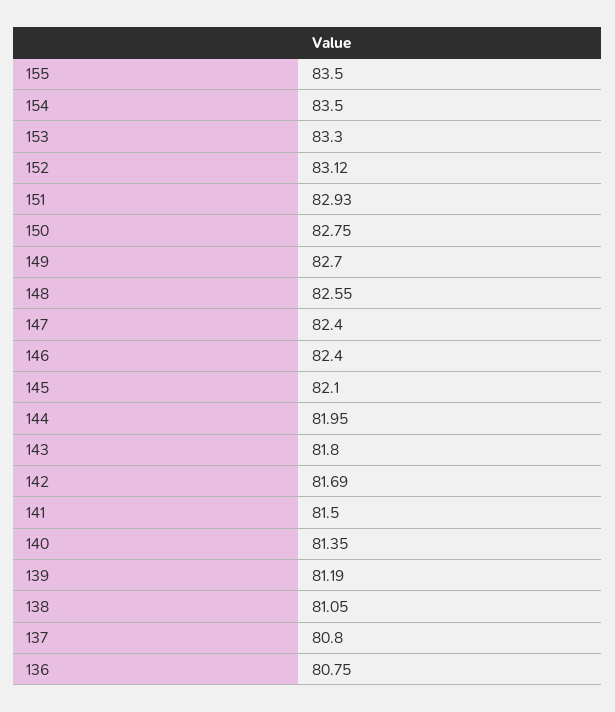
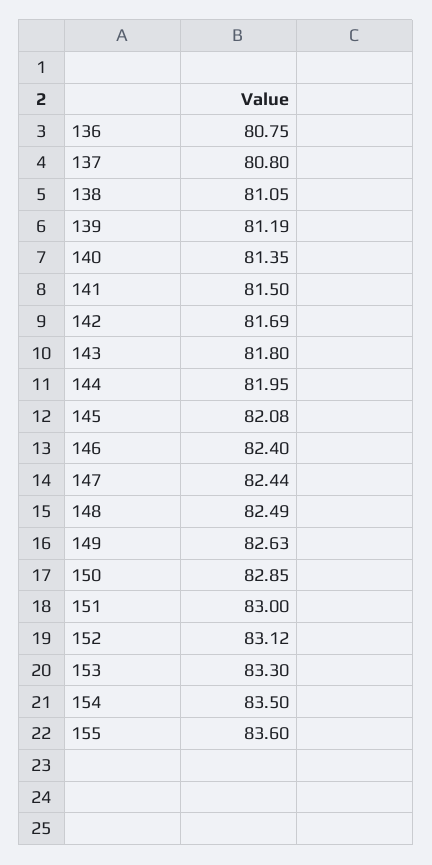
  {
-   "155": 83.5,
+   "155": 83.6,
    "154": 83.5,
    "153": 83.3,
    "152": 83.12,
-   "151": 82.93,
+   "151": 83,
-   "150": 82.75,
+   "150": 82.85,
-   "149": 82.7,
+   "149": 82.63,
-   "148": 82.55,
+   "148": 82.49,
-   "147": 82.4,
+   "147": 82.44,
    "146": 82.4,
-   "145": 82.1,
+   "145": 82.08,
    "144": 81.95,
    "143": 81.8,
    "142": 81.69,
    "141": 81.5,
    "140": 81.35,
    "139": 81.19,
    "138": 81.05,
    "137": 80.8,
    "136": 80.75
  }

